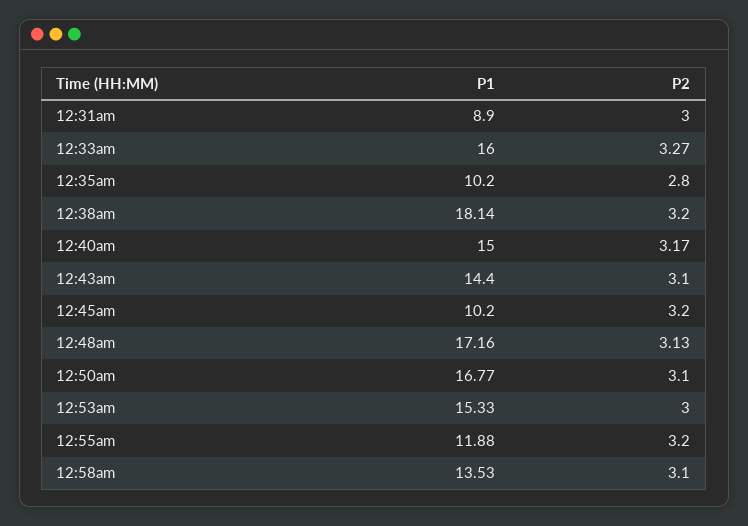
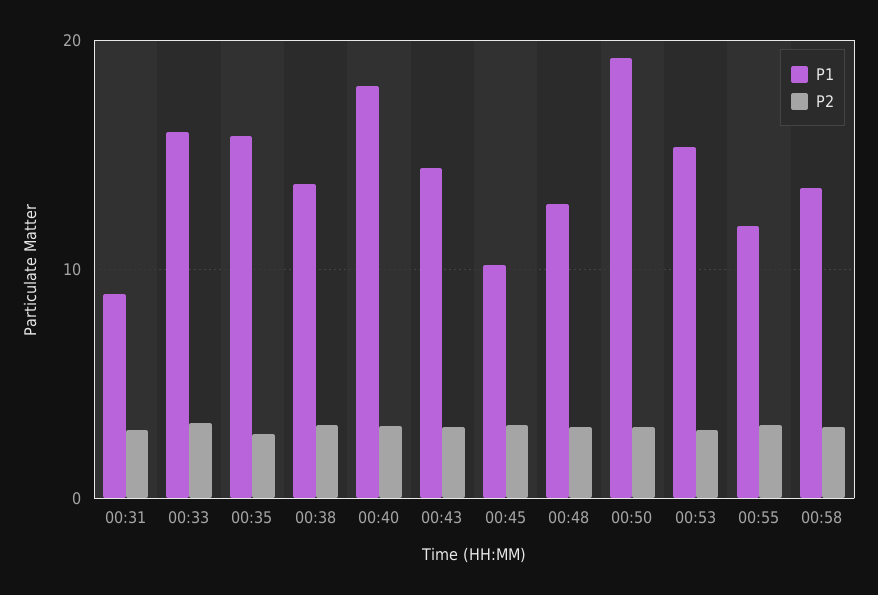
  {
    "P1": {
      "12:31am": 8.9,
      "12:33am": 16,
-     "12:35am": 10.2,
+     "12:35am": 16,
-     "12:38am": 18.14,
+     "12:38am": 14,
-     "12:40am": 15,
+     "12:40am": 18,
      "12:43am": 14.4,
      "12:45am": 10.2,
-     "12:48am": 17.16,
+     "12:48am": 13,
-     "12:50am": 16.77,
+     "12:50am": 19,
      "12:53am": 15.33,
      "12:55am": 11.88,
      "12:58am": 13.53
    },
    "P2": {
      "12:31am": 3,
      "12:33am": 3.27,
      "12:35am": 2.8,
      "12:38am": 3.2,
      "12:40am": 3.17,
      "12:43am": 3.1,
      "12:45am": 3.2,
      "12:48am": 3.13,
      "12:50am": 3.1,
      "12:53am": 3,
      "12:55am": 3.2,
      "12:58am": 3.1
    }
  }

